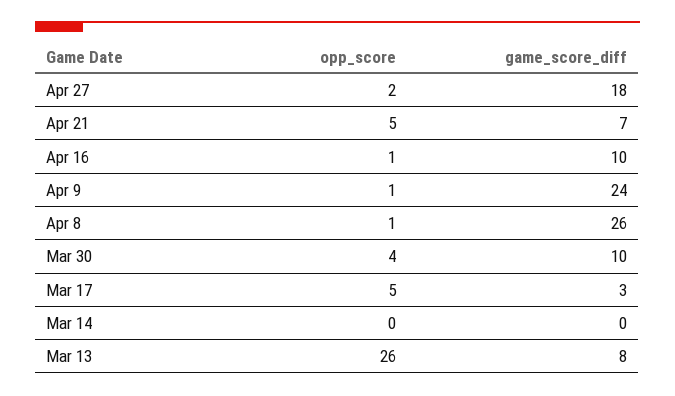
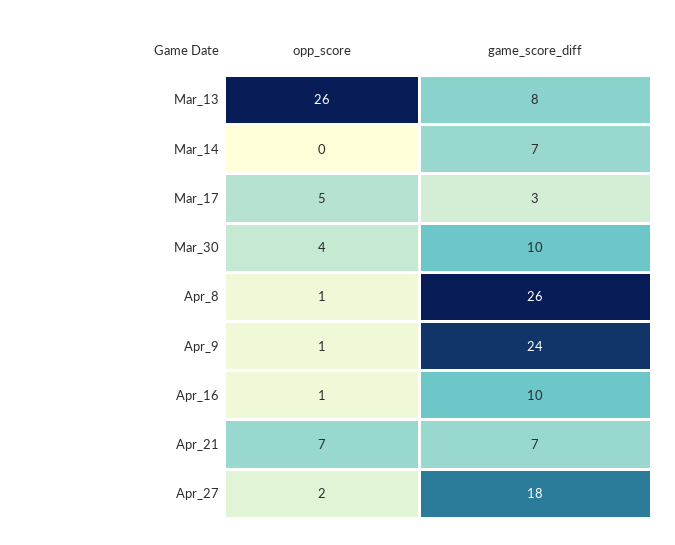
  {
    "opp_score": {
      "Apr 27": 2,
-     "Apr 21": 5,
+     "Apr 21": 7,
      "Apr 16": 1,
      "Apr 9": 1,
      "Apr 8": 1,
      "Mar 30": 4,
      "Mar 17": 5,
      "Mar 14": 0,
      "Mar 13": 26
    },
    "game_score_diff": {
      "Apr 27": 18,
      "Apr 21": 7,
      "Apr 16": 10,
      "Apr 9": 24,
      "Apr 8": 26,
      "Mar 30": 10,
      "Mar 17": 3,
-     "Mar 14": 0,
+     "Mar 14": 7,
      "Mar 13": 8
    }
  }

